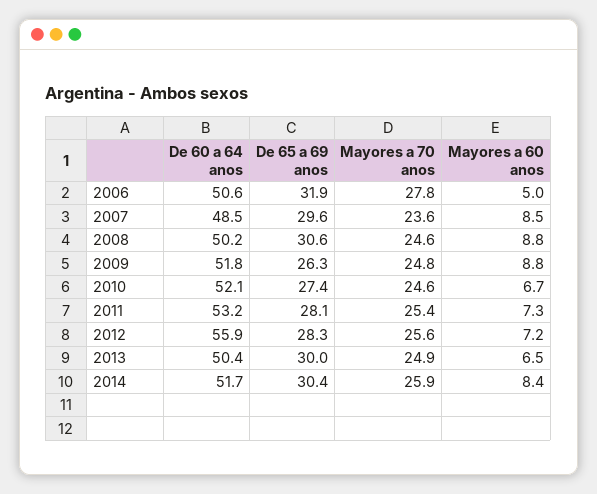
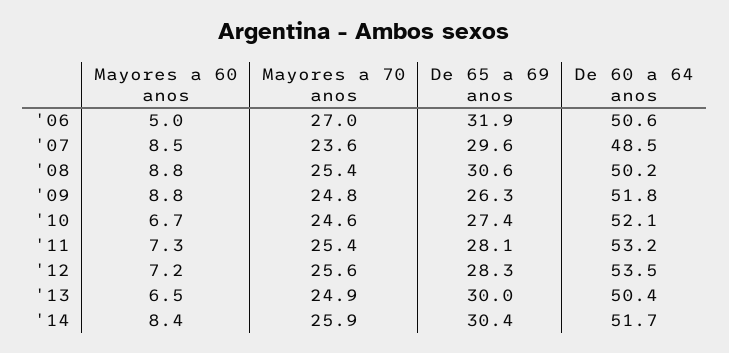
  {
    "De 60 a 64 anos": {
      "2006": 50.6,
      "2007": 48.5,
      "2008": 50.2,
      "2009": 51.8,
      "2010": 52.1,
      "2011": 53.2,
-     "2012": 55.9,
+     "2012": 53.5,
      "2013": 50.4,
      "2014": 51.7
    },
    "De 65 a 69 anos": {
      "2006": 31.9,
      "2007": 29.6,
      "2008": 30.6,
      "2009": 26.3,
      "2010": 27.4,
      "2011": 28.1,
      "2012": 28.3,
      "2013": 30,
      "2014": 30.4
    },
    "Mayores a 70 anos": {
-     "2006": 27.8,
+     "2006": 27,
      "2007": 23.6,
-     "2008": 24.6,
+     "2008": 25.4,
      "2009": 24.8,
      "2010": 24.6,
      "2011": 25.4,
      "2012": 25.6,
      "2013": 24.9,
      "2014": 25.9
    },
    "Mayores a 60 anos": {
      "2006": 5,
      "2007": 8.5,
      "2008": 8.8,
      "2009": 8.8,
      "2010": 6.7,
      "2011": 7.3,
      "2012": 7.2,
      "2013": 6.5,
      "2014": 8.4
    }
  }

